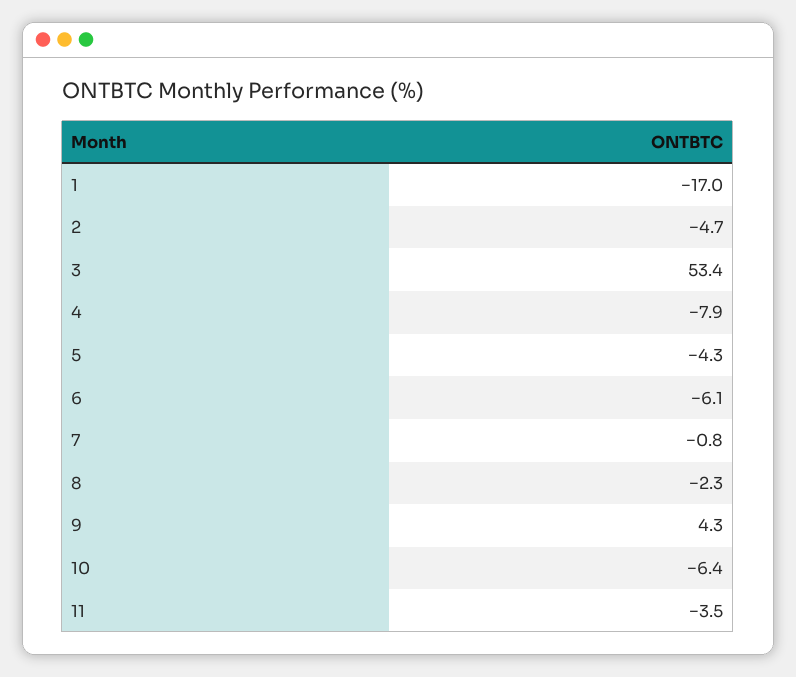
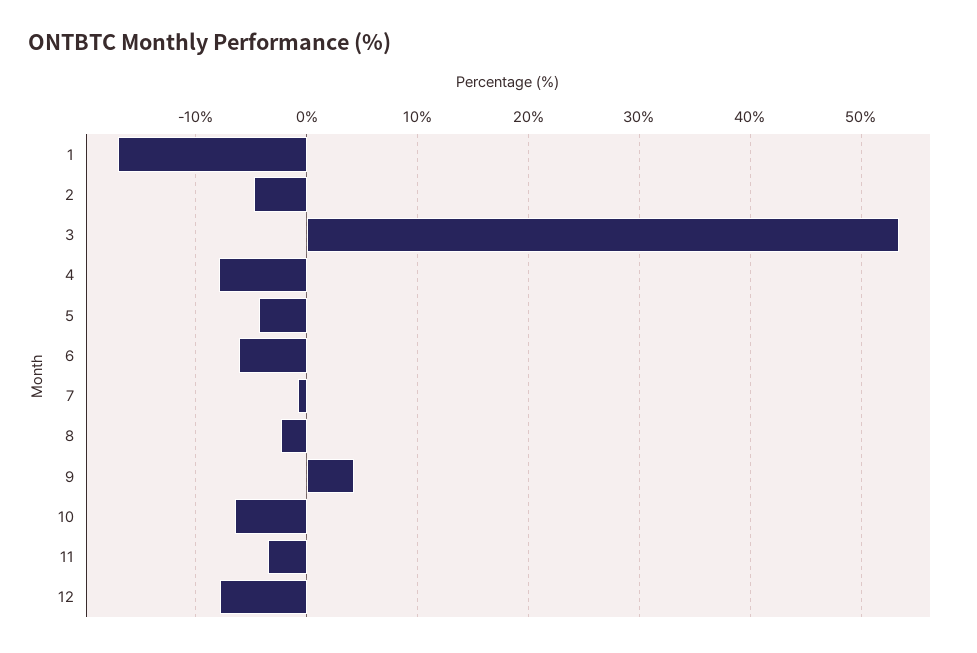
  {
    "1": -17,
    "2": -4.7,
    "3": 53.4,
    "4": -7.9,
    "5": -4.3,
    "6": -6.1,
    "7": -0.8,
    "8": -2.3,
    "9": 4.3,
    "10": -6.4,
-   "11": -3.5
+   "11": -3.5,
+   "12": -8
  }

